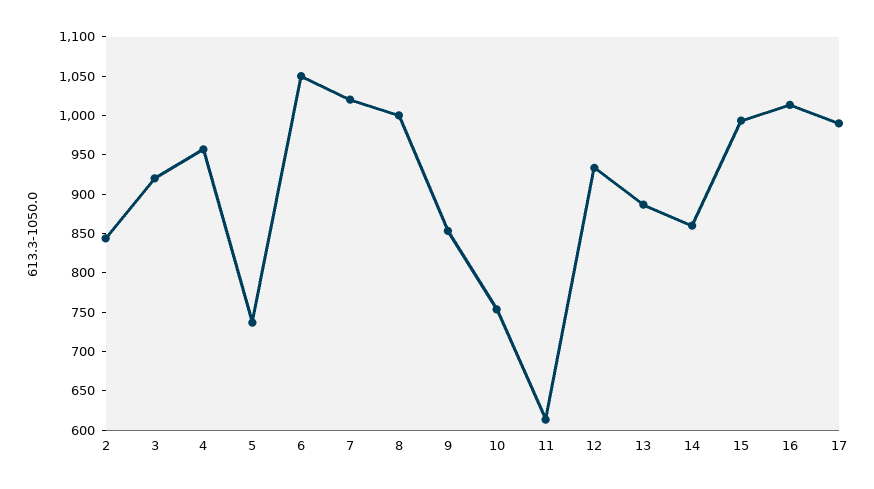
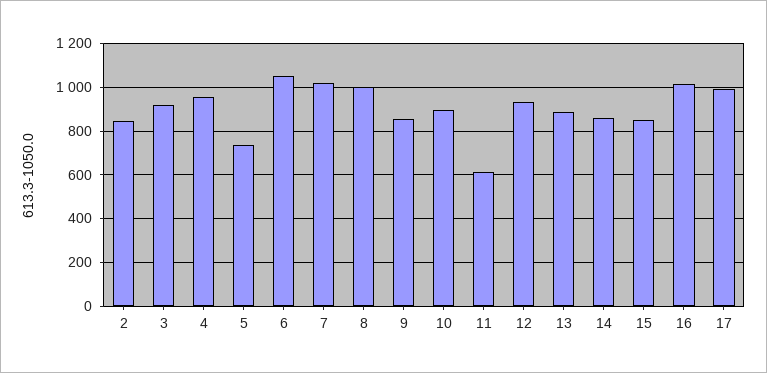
  {
    "2": 850,
    "3": 925,
    "4": 950,
    "5": 725,
    "6": 1050,
    "7": 1025,
    "8": 1000,
    "9": 850,
-   "10": 750,
+   "10": 900,
    "11": 625,
    "12": 925,
    "13": 875,
    "14": 850,
-   "15": 1000,
+   "15": 850,
    "16": 1025,
    "17": 1000
  }

